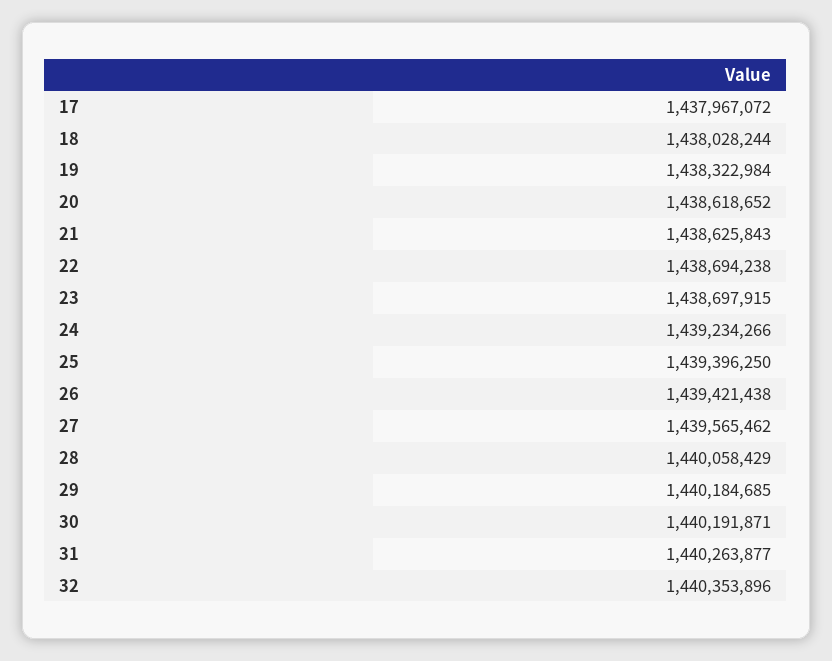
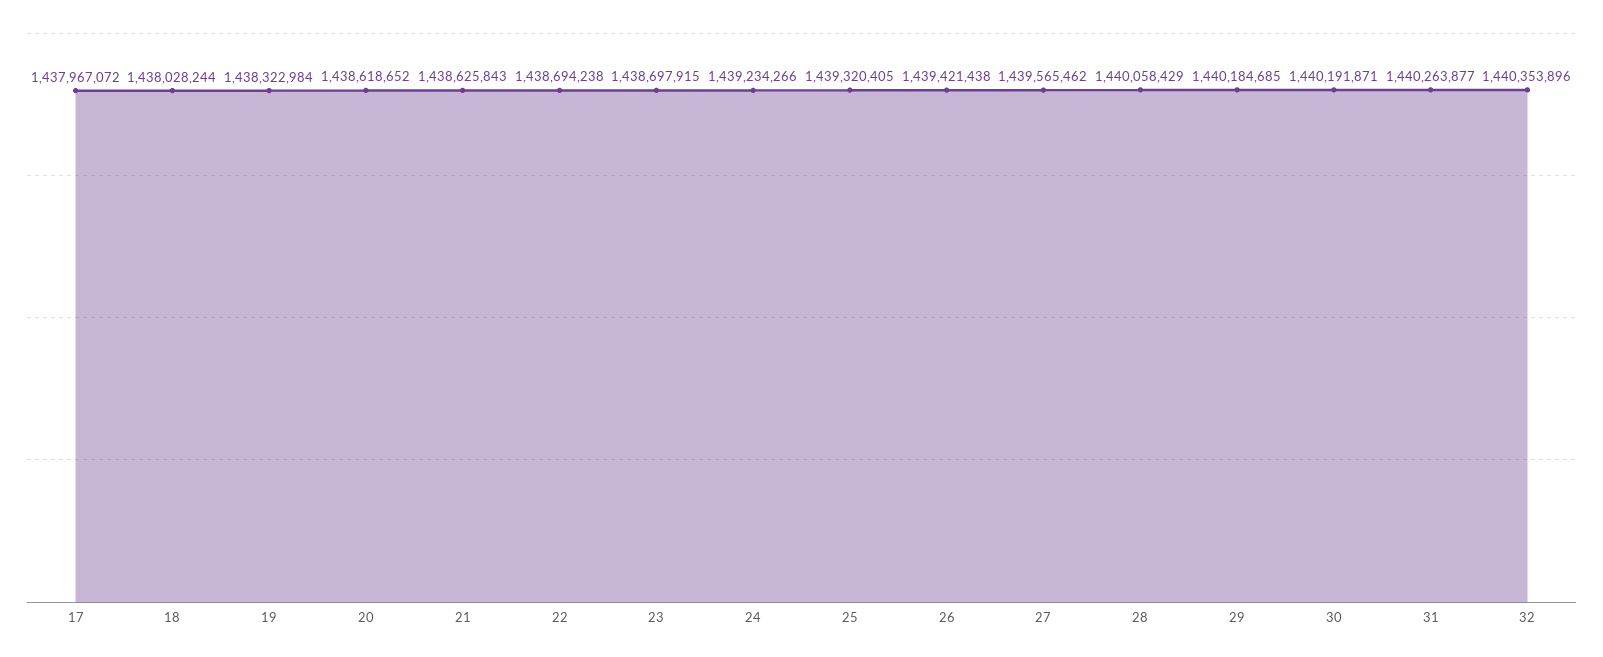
  {
    "17": 1437967072,
    "18": 1438028244,
    "19": 1438322984,
    "20": 1438618652,
    "21": 1438625843,
    "22": 1438694238,
    "23": 1438697915,
    "24": 1439234266,
-   "25": 1439396250,
+   "25": 1439320405,
    "26": 1439421438,
    "27": 1439565462,
    "28": 1440058429,
    "29": 1440184685,
    "30": 1440191871,
    "31": 1440263877,
    "32": 1440353896
  }

